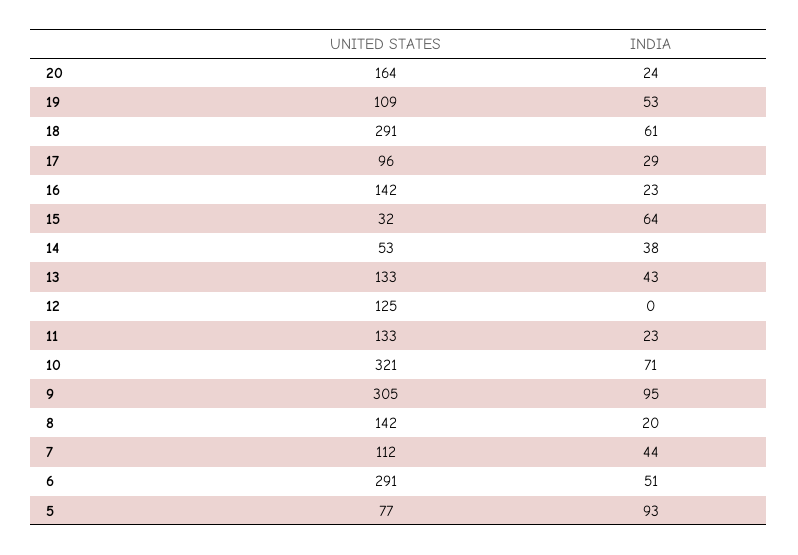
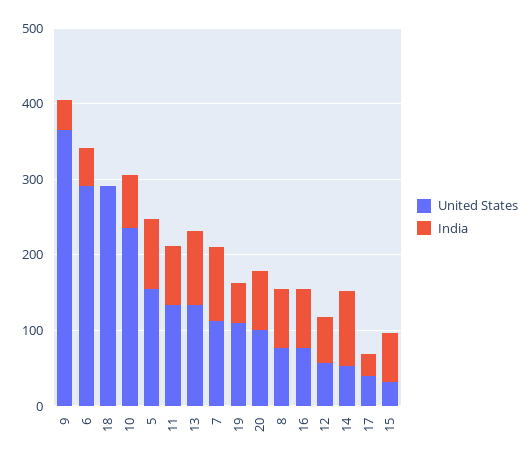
  {
    "UNITED STATES": {
-     "20": 164,
+     "20": 100,
      "19": 109,
      "18": 291,
-     "17": 96,
+     "17": 40,
-     "16": 142,
+     "16": 80,
      "15": 32,
      "14": 53,
      "13": 133,
-     "12": 125,
+     "12": 60,
      "11": 133,
-     "10": 321,
+     "10": 240,
-     "9": 305,
+     "9": 360,
-     "8": 142,
+     "8": 80,
      "7": 112,
      "6": 291,
-     "5": 77
+     "5": 160
    },
    "INDIA": {
-     "20": 24,
+     "20": 80,
      "19": 53,
-     "18": 61,
+     "18": 0,
      "17": 29,
-     "16": 23,
+     "16": 80,
      "15": 64,
-     "14": 38,
+     "14": 100,
-     "13": 43,
+     "13": 100,
-     "12": 0,
+     "12": 60,
-     "11": 23,
+     "11": 80,
      "10": 71,
-     "9": 95,
+     "9": 40,
-     "8": 20,
+     "8": 80,
-     "7": 44,
+     "7": 100,
      "6": 51,
      "5": 93
    }
  }

